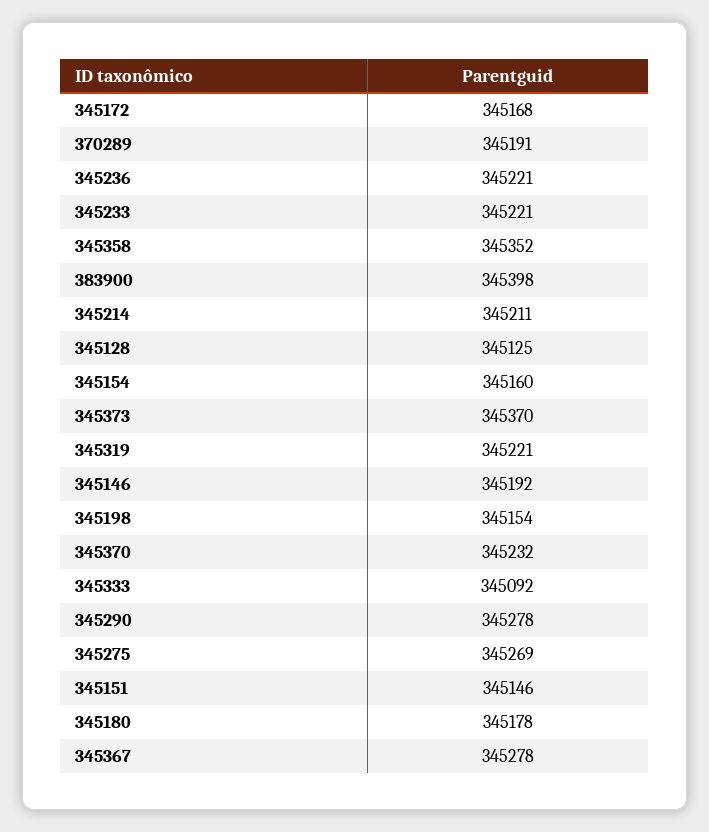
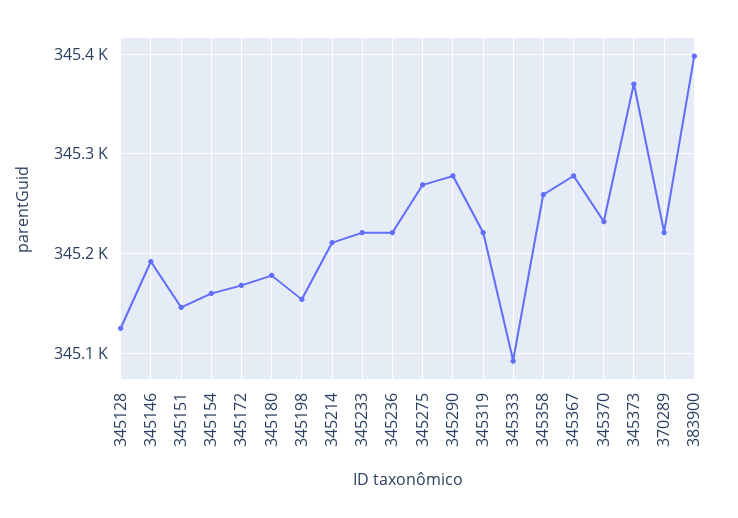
  {
    "345172": 345168,
-   "370289": 345191,
+   "370289": 345220,
    "345236": 345221,
    "345233": 345221,
-   "345358": 345352,
+   "345358": 345260,
    "383900": 345398,
    "345214": 345211,
    "345128": 345125,
    "345154": 345160,
    "345373": 345370,
    "345319": 345221,
    "345146": 345192,
    "345198": 345154,
    "345370": 345232,
    "345333": 345092,
    "345290": 345278,
    "345275": 345269,
    "345151": 345146,
    "345180": 345178,
    "345367": 345278
  }

